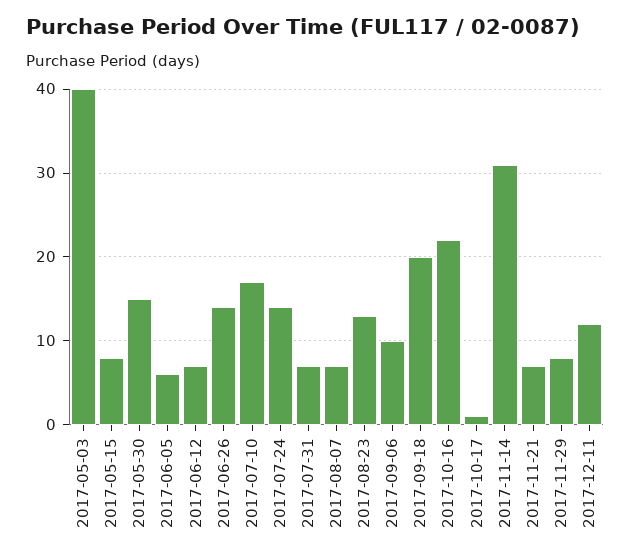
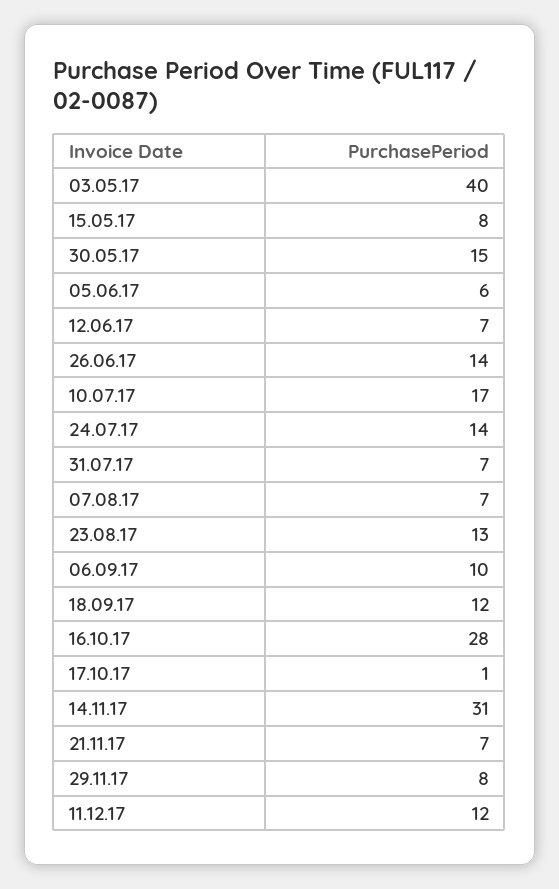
  {
    "2017-05-03": 40,
    "2017-05-15": 8,
    "2017-05-30": 15,
    "2017-06-05": 6,
    "2017-06-12": 7,
    "2017-06-26": 14,
    "2017-07-10": 17,
    "2017-07-24": 14,
    "2017-07-31": 7,
    "2017-08-07": 7,
    "2017-08-23": 13,
    "2017-09-06": 10,
-   "2017-09-18": 20,
+   "2017-09-18": 12,
-   "2017-10-16": 22,
+   "2017-10-16": 28,
    "2017-10-17": 1,
    "2017-11-14": 31,
    "2017-11-21": 7,
    "2017-11-29": 8,
    "2017-12-11": 12
  }

